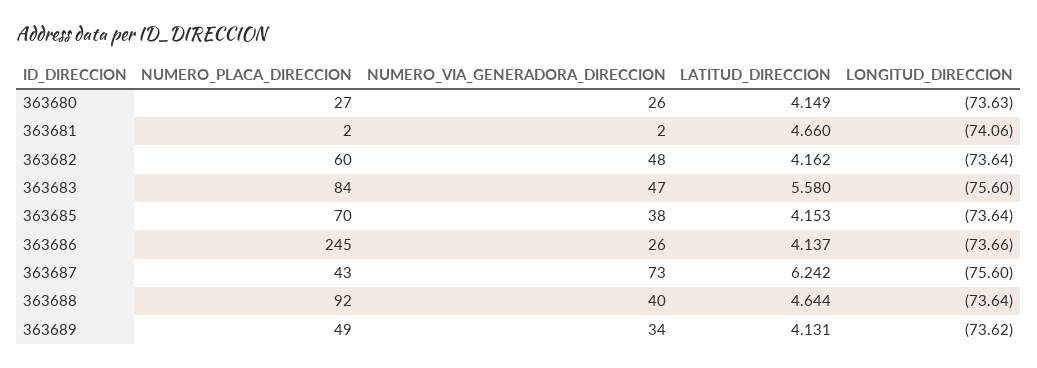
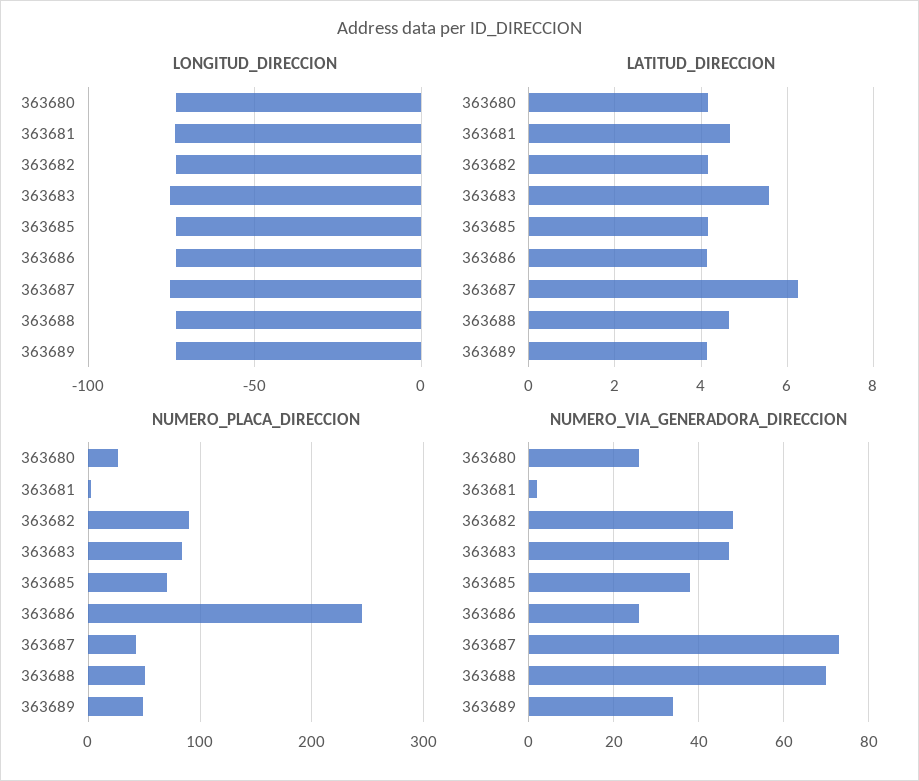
  {
    "NUMERO_PLACA_DIRECCION": {
      "363680": 27,
      "363681": 2,
-     "363682": 60,
+     "363682": 90,
      "363683": 84,
      "363685": 70,
      "363686": 245,
      "363687": 43,
-     "363688": 92,
+     "363688": 50,
      "363689": 49
    },
    "NUMERO_VIA_GENERADORA_DIRECCION": {
      "363680": 26,
      "363681": 2,
      "363682": 48,
      "363683": 47,
      "363685": 38,
      "363686": 26,
      "363687": 73,
-     "363688": 40,
+     "363688": 70,
      "363689": 34
    },
    "LATITUD_DIRECCION": {
      "363680": 4.149,
      "363681": 4.66,
      "363682": 4.162,
      "363683": 5.58,
      "363685": 4.153,
      "363686": 4.137,
      "363687": 6.242,
      "363688": 4.644,
      "363689": 4.131
    },
    "LONGITUD_DIRECCION": {
      "363680": -73.63,
      "363681": -74.06,
      "363682": -73.64,
      "363683": -75.6,
      "363685": -73.64,
      "363686": -73.66,
      "363687": -75.6,
      "363688": -73.64,
      "363689": -73.62
    }
  }

